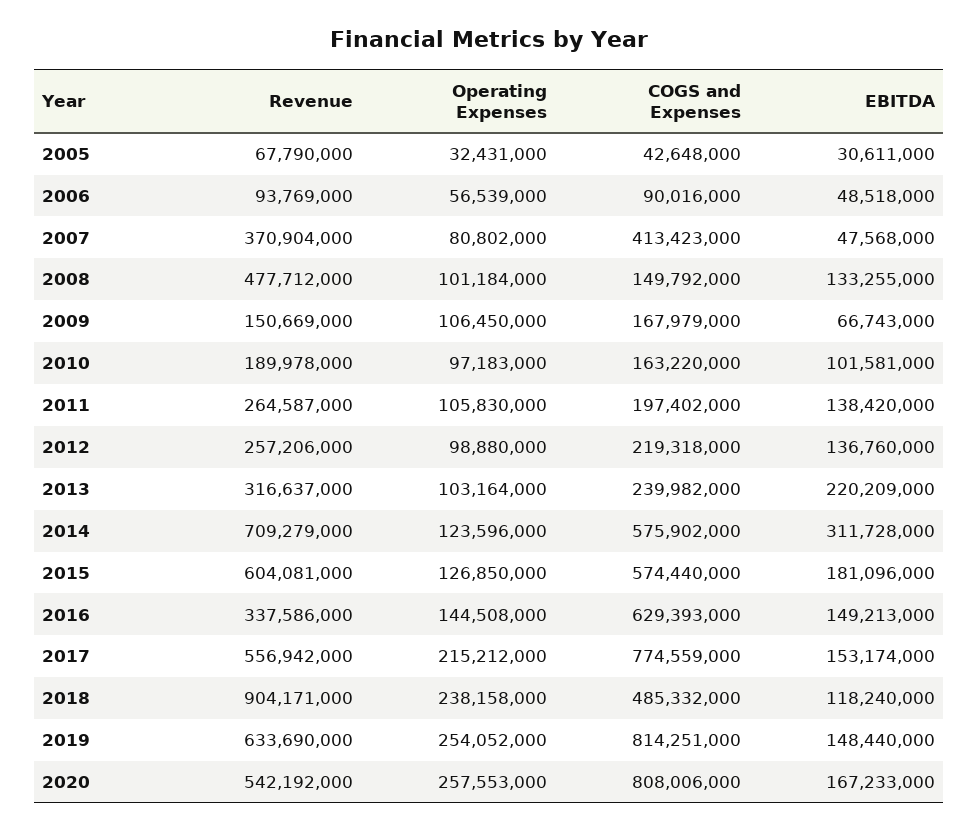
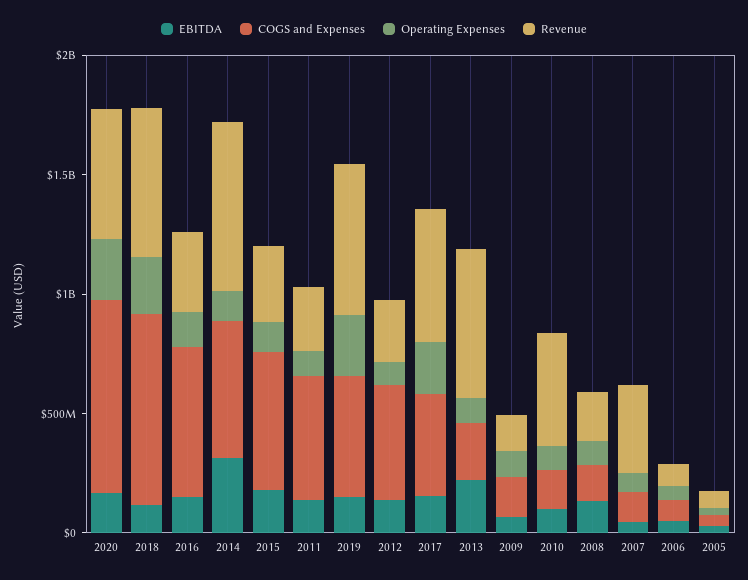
  {
    "Revenue": {
      "2005": 67790000,
      "2006": 93769000,
      "2007": 370904000,
-     "2008": 477712000,
+     "2008": 200000000,
      "2009": 150669000,
-     "2010": 189978000,
+     "2010": 500000000,
      "2011": 264587000,
      "2012": 257206000,
-     "2013": 316637000,
+     "2013": 600000000,
      "2014": 709279000,
-     "2015": 604081000,
+     "2015": 300000000,
      "2016": 337586000,
      "2017": 556942000,
-     "2018": 904171000,
+     "2018": 600000000,
      "2019": 633690000,
      "2020": 542192000
    },
    "Operating Expenses": {
      "2005": 32431000,
      "2006": 56539000,
      "2007": 80802000,
      "2008": 101184000,
      "2009": 106450000,
      "2010": 97183000,
      "2011": 105830000,
      "2012": 98880000,
      "2013": 103164000,
      "2014": 123596000,
      "2015": 126850000,
      "2016": 144508000,
      "2017": 215212000,
      "2018": 238158000,
      "2019": 254052000,
      "2020": 257553000
    },
    "COGS and Expenses": {
      "2005": 42648000,
      "2006": 90016000,
-     "2007": 413423000,
+     "2007": 100000000,
      "2008": 149792000,
      "2009": 167979000,
      "2010": 163220000,
-     "2011": 197402000,
+     "2011": 500000000,
-     "2012": 219318000,
+     "2012": 500000000,
      "2013": 239982000,
      "2014": 575902000,
      "2015": 574440000,
      "2016": 629393000,
-     "2017": 774559000,
+     "2017": 400000000,
-     "2018": 485332000,
+     "2018": 800000000,
-     "2019": 814251000,
+     "2019": 500000000,
      "2020": 808006000
    },
    "EBITDA": {
      "2005": 30611000,
      "2006": 48518000,
      "2007": 47568000,
      "2008": 133255000,
      "2009": 66743000,
      "2010": 101581000,
      "2011": 138420000,
      "2012": 136760000,
      "2013": 220209000,
      "2014": 311728000,
      "2015": 181096000,
      "2016": 149213000,
      "2017": 153174000,
      "2018": 118240000,
      "2019": 148440000,
      "2020": 167233000
    }
  }

